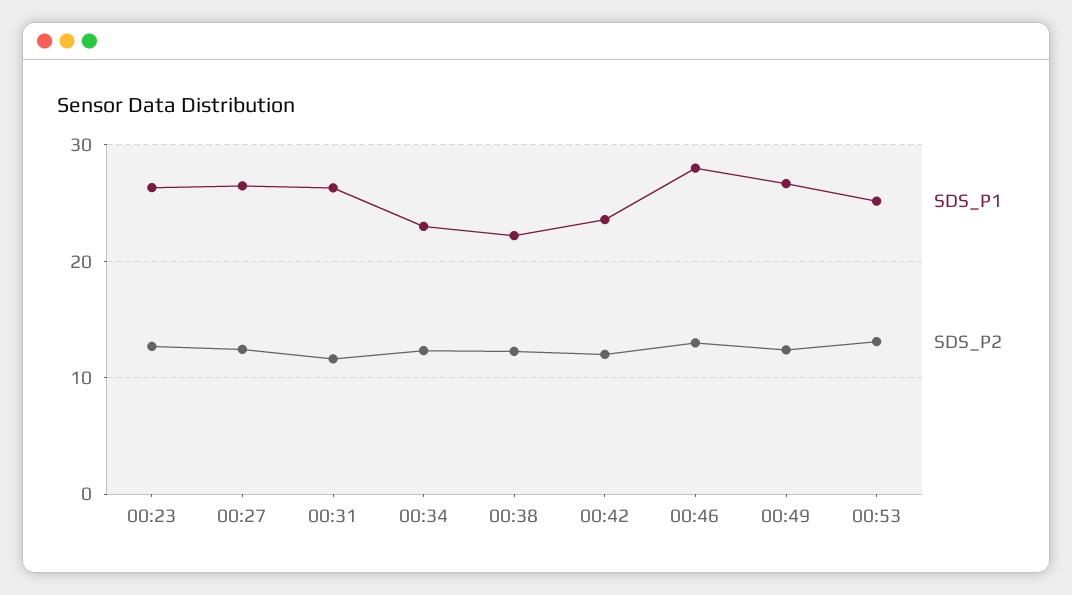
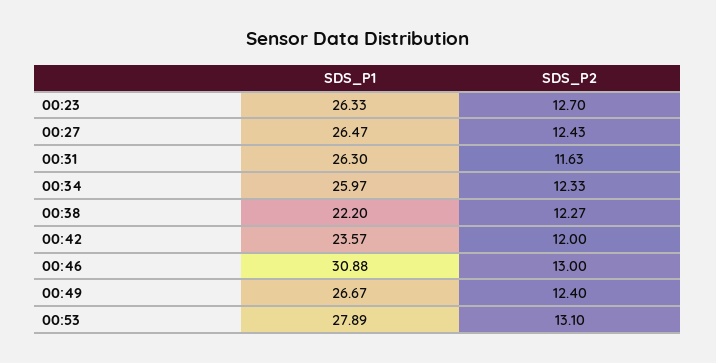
  {
    "SDS_P1": {
      "00:23": 26.33,
      "00:27": 26.47,
      "00:31": 26.3,
-     "00:34": 23,
+     "00:34": 25.97,
      "00:38": 22.2,
      "00:42": 23.57,
-     "00:46": 28,
+     "00:46": 30.88,
      "00:49": 26.67,
-     "00:53": 25
+     "00:53": 27.89
    },
    "SDS_P2": {
      "00:23": 12.7,
      "00:27": 12.43,
      "00:31": 11.63,
      "00:34": 12.33,
      "00:38": 12.27,
      "00:42": 12,
      "00:46": 13,
      "00:49": 12.4,
      "00:53": 13.1
    }
  }

